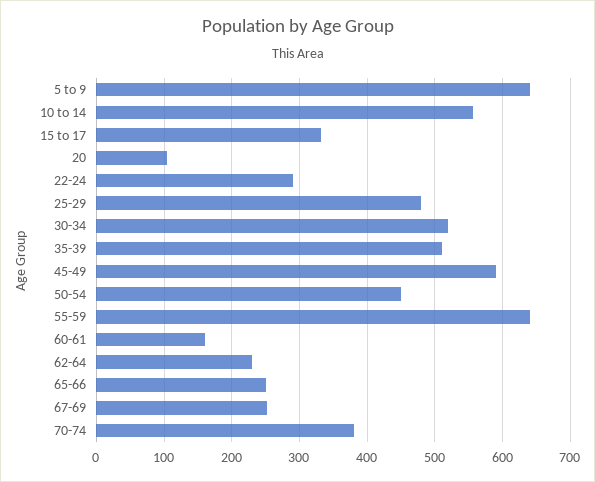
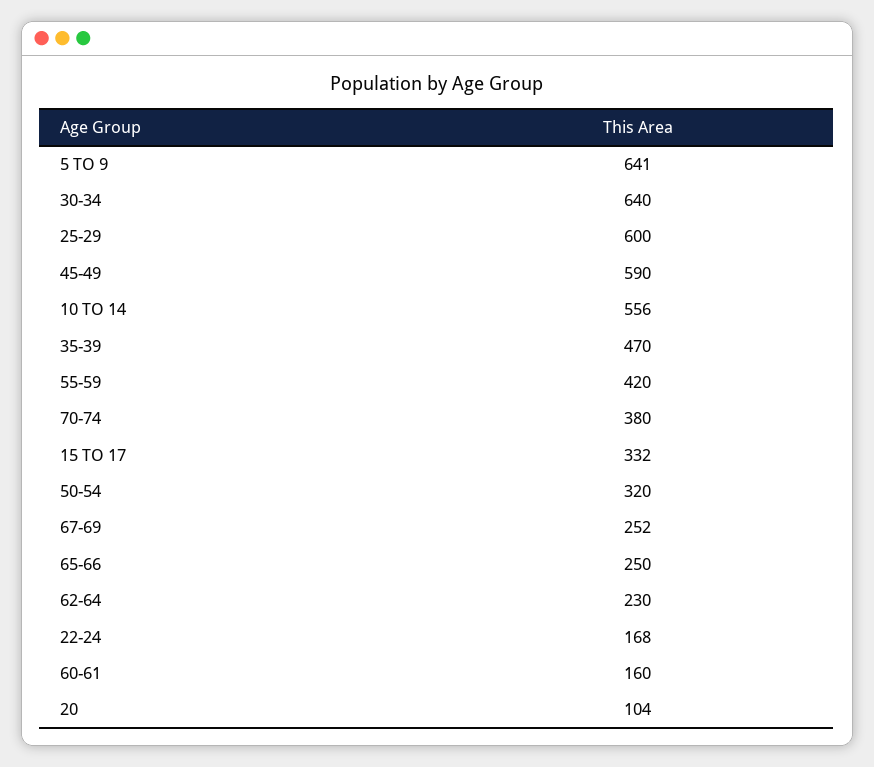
  {
    "5 to 9": 641,
    "10 to 14": 556,
    "15 to 17": 332,
    "20": 104,
-   "22-24": 290,
+   "22-24": 168,
-   "25-29": 480,
+   "25-29": 600,
-   "30-34": 520,
+   "30-34": 640,
-   "35-39": 510,
+   "35-39": 470,
    "45-49": 590,
-   "50-54": 450,
+   "50-54": 320,
-   "55-59": 640,
+   "55-59": 420,
    "60-61": 160,
    "62-64": 230,
    "65-66": 250,
    "67-69": 252,
    "70-74": 380
  }

